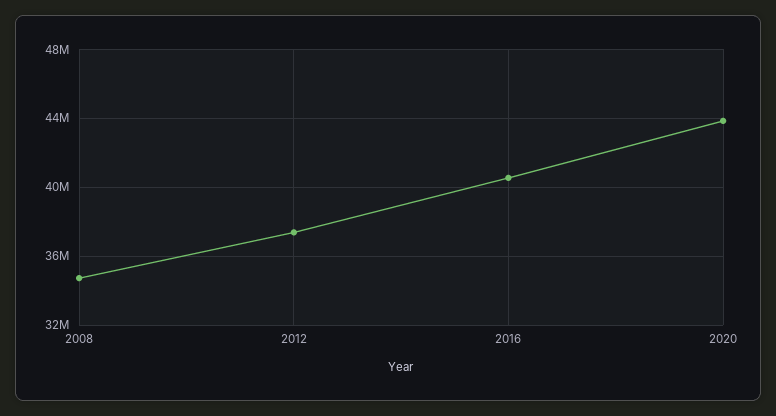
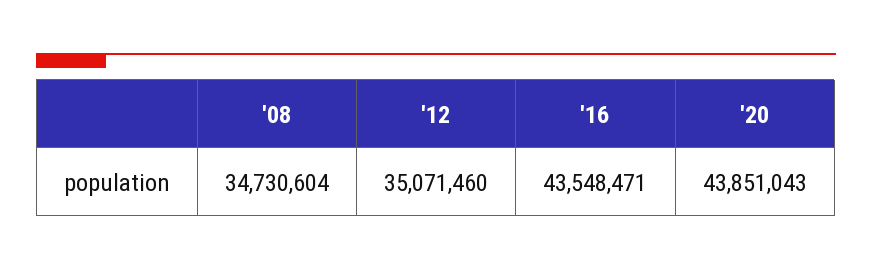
  {
    "2008": 34730604,
-   "2012": 37500000,
+   "2012": 35071460,
-   "2016": 40500000,
+   "2016": 43548471,
    "2020": 43851043
  }

